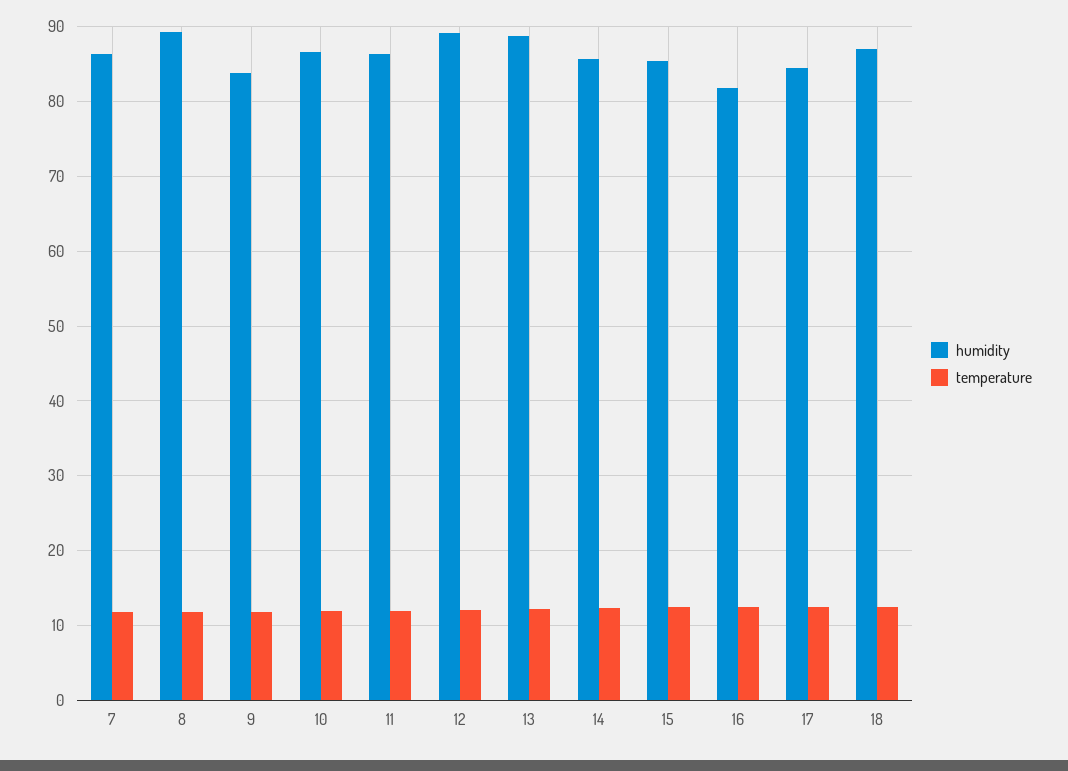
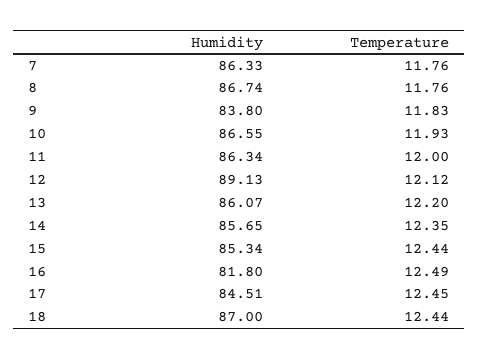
  {
    "humidity": {
      "7": 86.33,
-     "8": 89,
+     "8": 86.74,
      "9": 83.8,
      "10": 86.55,
      "11": 86.34,
      "12": 89.13,
-     "13": 89,
+     "13": 86.07,
      "14": 85.65,
      "15": 85.34,
      "16": 81.8,
      "17": 84.51,
      "18": 87
    },
    "temperature": {
      "7": 11.76,
      "8": 11.76,
      "9": 11.83,
      "10": 11.93,
      "11": 12,
      "12": 12.12,
      "13": 12.2,
      "14": 12.35,
      "15": 12.44,
      "16": 12.49,
      "17": 12.45,
      "18": 12.44
    }
  }

